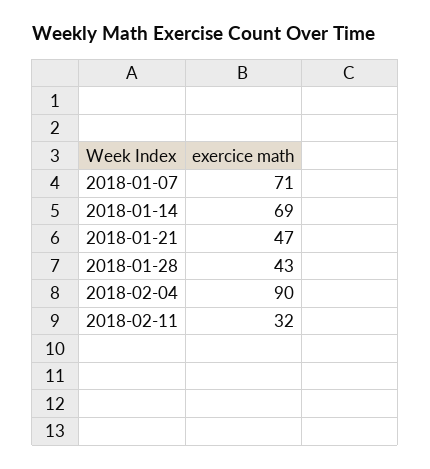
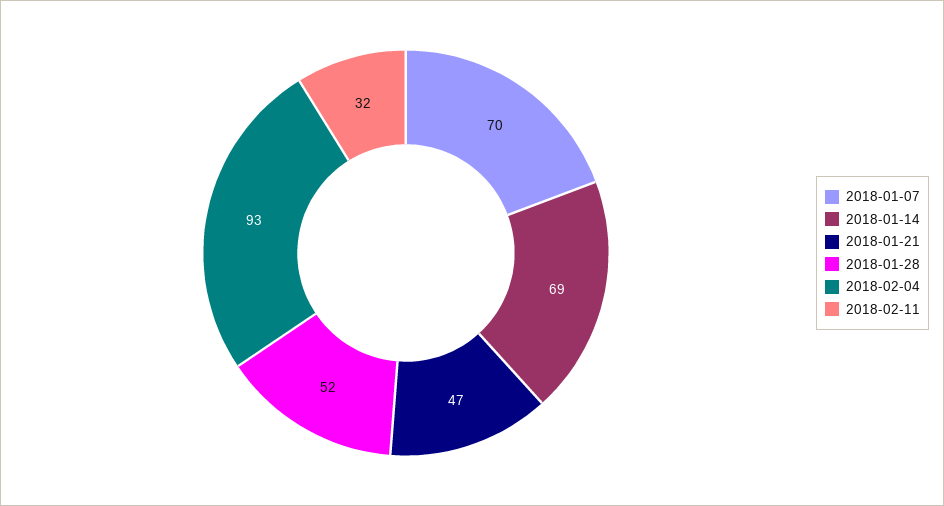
  {
-   "2018-01-07": 71,
+   "2018-01-07": 70,
    "2018-01-14": 69,
    "2018-01-21": 47,
-   "2018-01-28": 43,
+   "2018-01-28": 52,
-   "2018-02-04": 90,
+   "2018-02-04": 93,
    "2018-02-11": 32
  }

